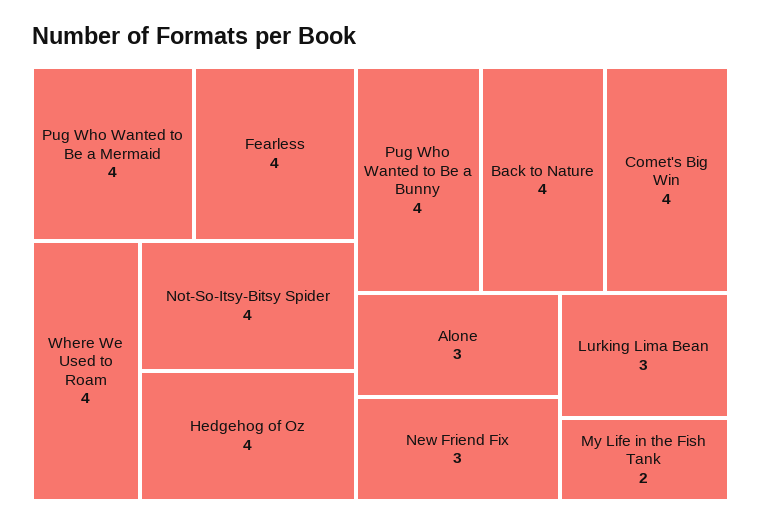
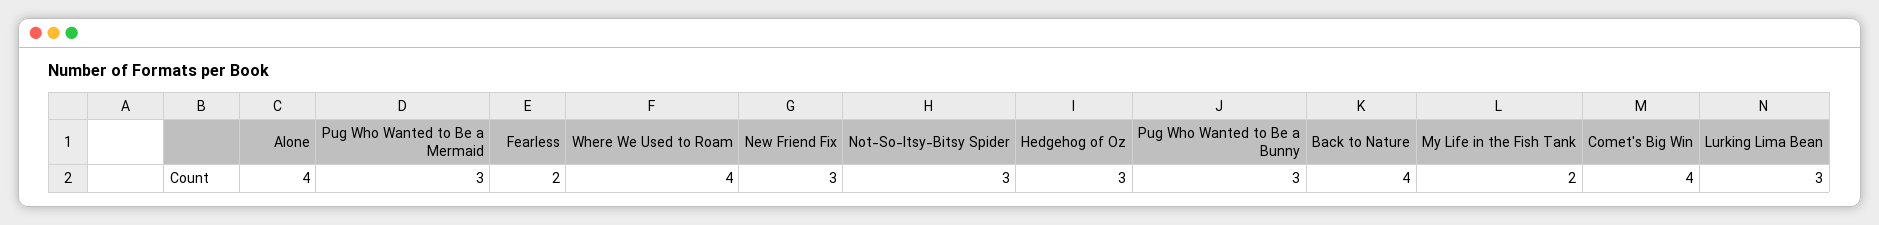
  {
-   "Pug Who Wanted to Be a Mermaid": 4,
+   "Pug Who Wanted to Be a Mermaid": 3,
-   "Fearless": 4,
+   "Fearless": 2,
    "Where We Used to Roam": 4,
-   "Not-So-Itsy-Bitsy Spider": 4,
+   "Not-So-Itsy-Bitsy Spider": 3,
-   "Hedgehog of Oz": 4,
+   "Hedgehog of Oz": 3,
-   "Pug Who Wanted to Be a Bunny": 4,
+   "Pug Who Wanted to Be a Bunny": 3,
    "Back to Nature": 4,
    "Comet's Big Win": 4,
-   "Alone": 3,
+   "Alone": 4,
    "New Friend Fix": 3,
    "Lurking Lima Bean": 3,
    "My Life in the Fish Tank": 2
  }

